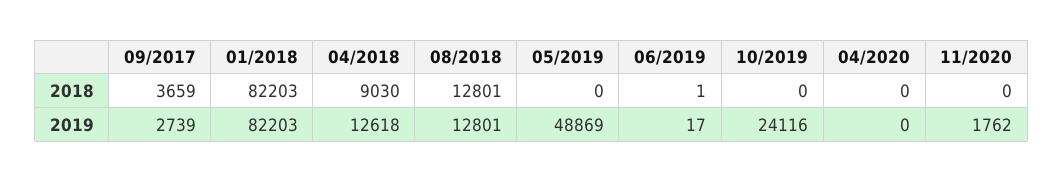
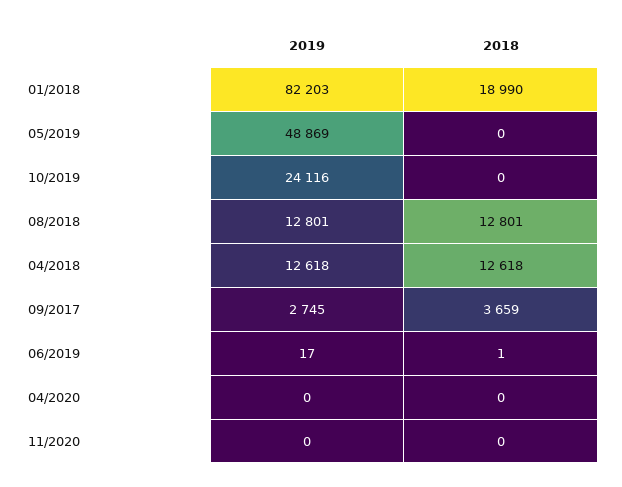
  {
    "09/2017": {
      "2018": 3659,
-     "2019": 2739
+     "2019": 2745
    },
    "01/2018": {
-     "2018": 82203,
+     "2018": 18990,
      "2019": 82203
    },
    "04/2018": {
-     "2018": 9030,
+     "2018": 12618,
      "2019": 12618
    },
    "08/2018": {
      "2018": 12801,
      "2019": 12801
    },
    "05/2019": {
      "2018": 0,
      "2019": 48869
    },
    "06/2019": {
      "2018": 1,
      "2019": 17
    },
    "10/2019": {
      "2018": 0,
      "2019": 24116
    },
    "04/2020": {
      "2018": 0,
      "2019": 0
    },
    "11/2020": {
      "2018": 0,
-     "2019": 1762
+     "2019": 0
    }
  }

